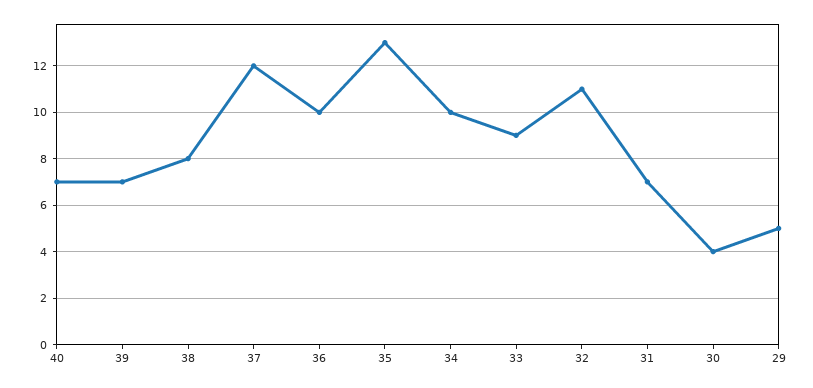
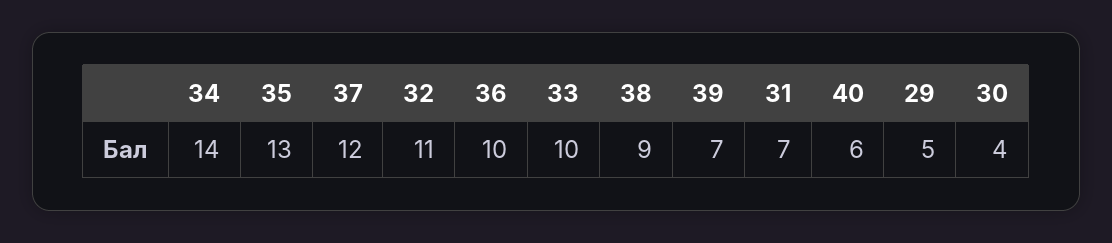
  {
-   "40": 7,
+   "40": 6,
    "39": 7,
-   "38": 8,
+   "38": 9,
    "37": 12,
    "36": 10,
    "35": 13,
-   "34": 10,
+   "34": 14,
-   "33": 9,
+   "33": 10,
    "32": 11,
    "31": 7,
    "30": 4,
    "29": 5
  }

